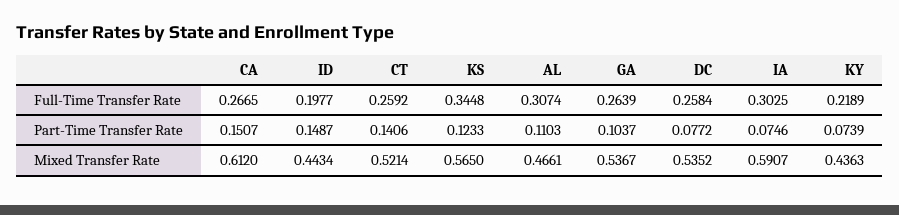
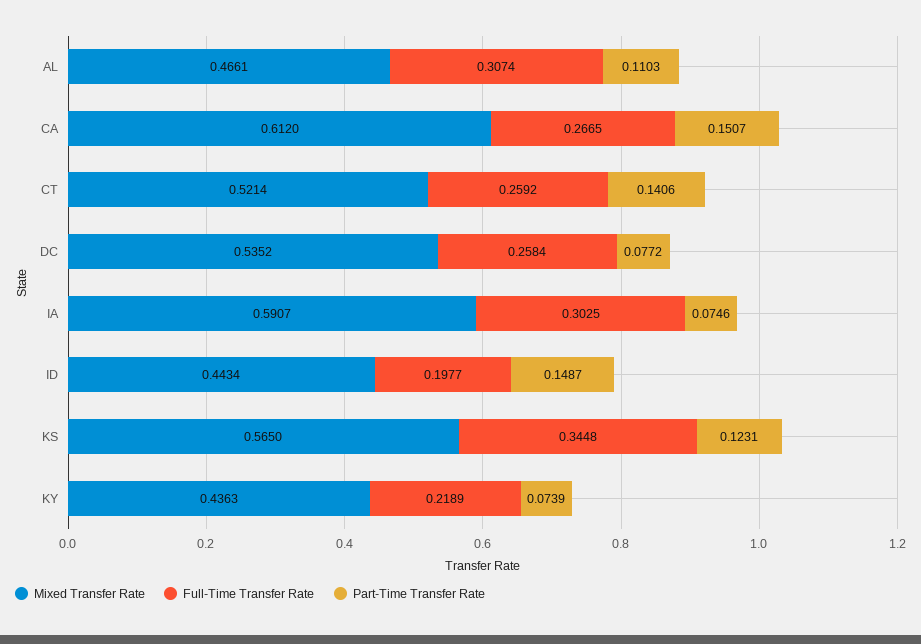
  {
    "Full-Time Transfer Rate": {
      "CA": 0.2665,
      "ID": 0.1977,
      "CT": 0.2592,
      "KS": 0.3448,
      "AL": 0.3074,
-     "GA": 0.2639,
      "DC": 0.2584,
      "IA": 0.3025,
      "KY": 0.2189
    },
    "Part-Time Transfer Rate": {
      "CA": 0.1507,
      "ID": 0.1487,
      "CT": 0.1406,
-     "KS": 0.1233,
+     "KS": 0.1231,
      "AL": 0.1103,
-     "GA": 0.1037,
      "DC": 0.0772,
      "IA": 0.0746,
      "KY": 0.0739
    },
    "Mixed Transfer Rate": {
      "CA": 0.612,
      "ID": 0.4434,
      "CT": 0.5214,
      "KS": 0.565,
      "AL": 0.4661,
-     "GA": 0.5367,
      "DC": 0.5352,
      "IA": 0.5907,
      "KY": 0.4363
    }
  }

